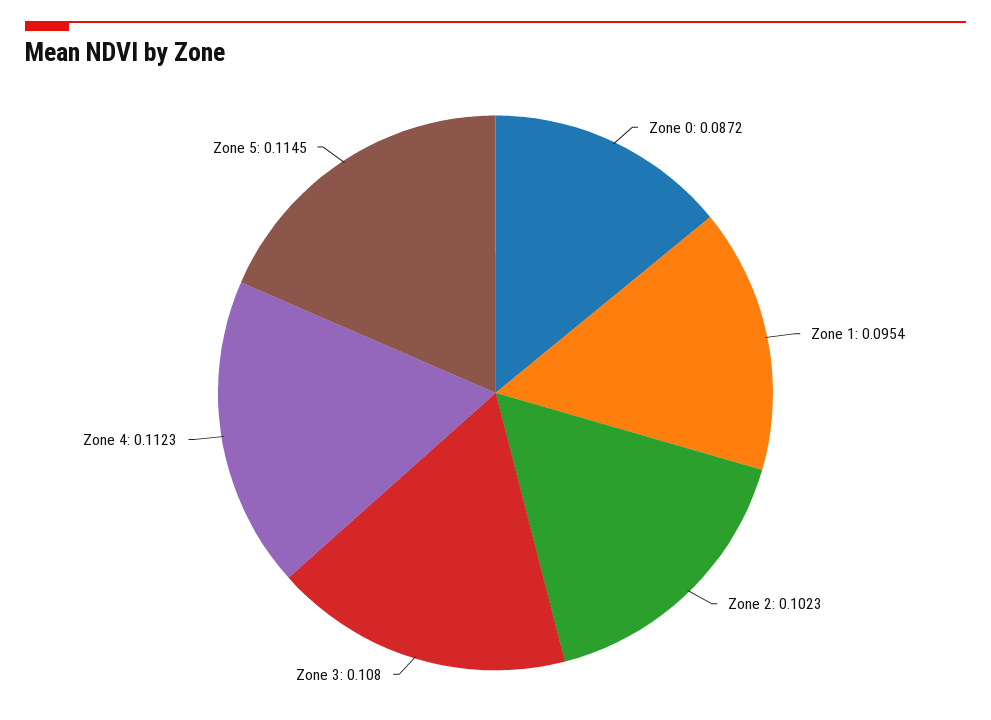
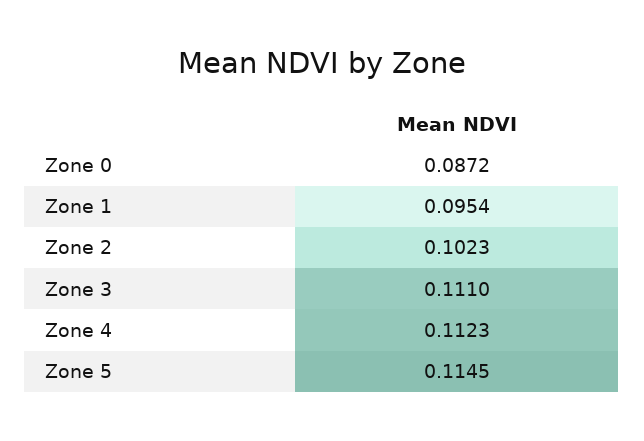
  {
    "Zone 0": 0.0872,
    "Zone 1": 0.0954,
    "Zone 2": 0.1023,
-   "Zone 3": 0.108,
+   "Zone 3": 0.111,
    "Zone 4": 0.1123,
    "Zone 5": 0.1145
  }

